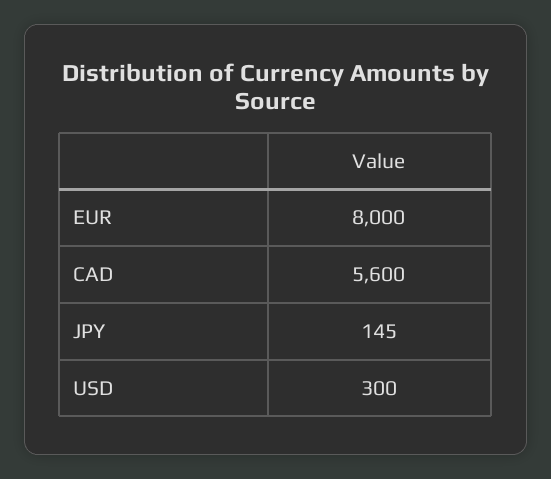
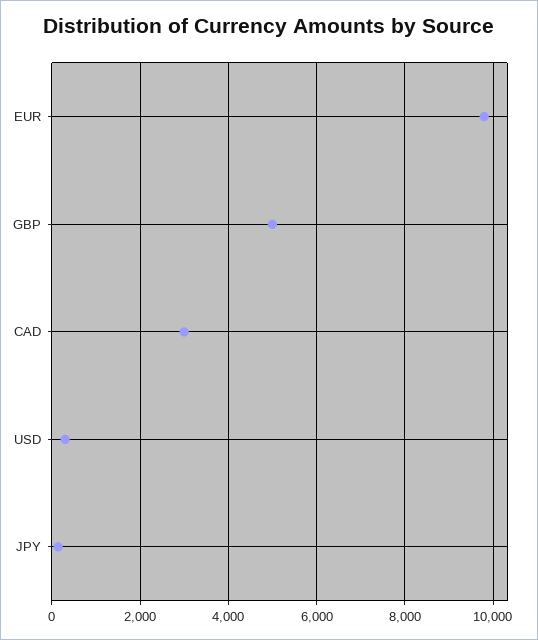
  {
-   "EUR": 8000,
+   "EUR": 9800,
-   "CAD": 5600,
+   "CAD": 3000,
    "JPY": 145,
-   "USD": 300
+   "USD": 300,
+   "GBP": 5000
  }

